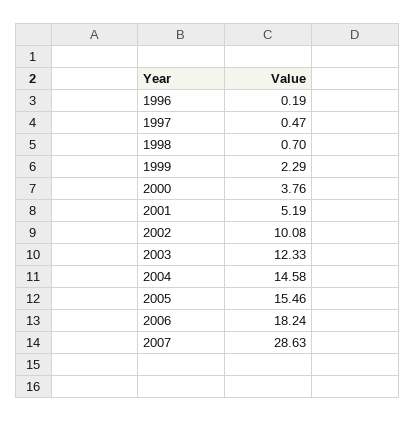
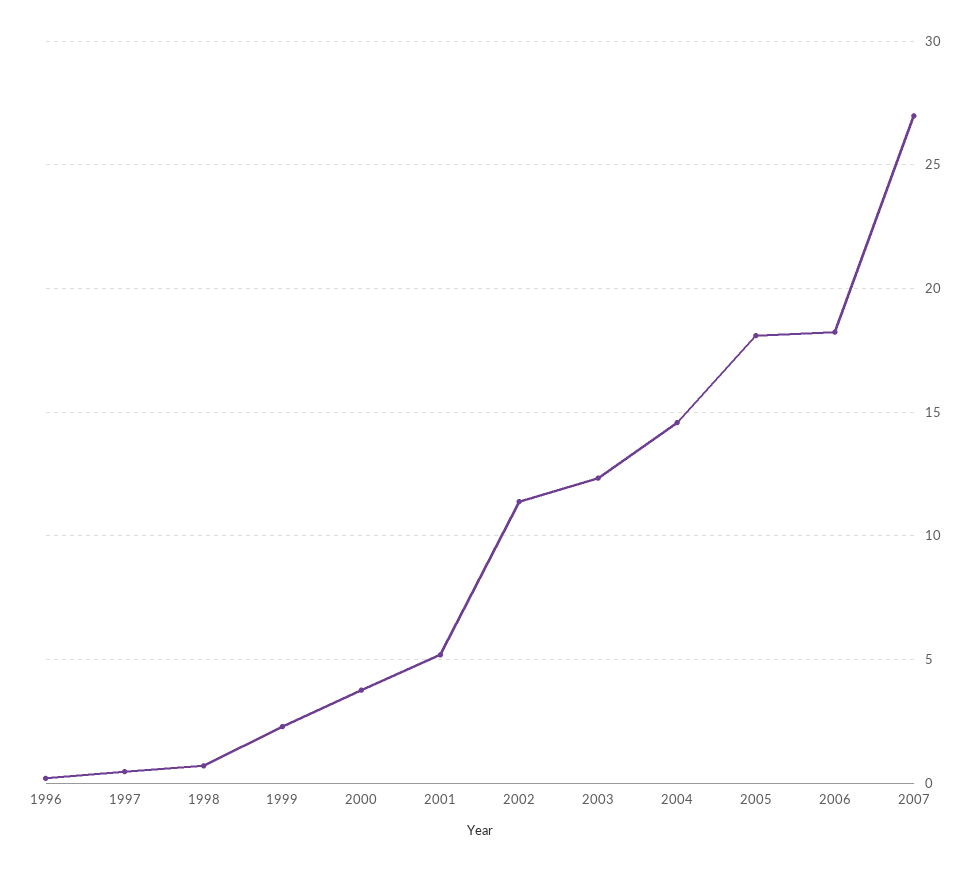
  {
    "1996": 0.19,
    "1997": 0.47,
    "1998": 0.7,
    "1999": 2.29,
    "2000": 3.76,
    "2001": 5.19,
-   "2002": 10.08,
+   "2002": 11.5,
    "2003": 12.33,
    "2004": 14.58,
-   "2005": 15.46,
+   "2005": 18,
    "2006": 18.24,
-   "2007": 28.63
+   "2007": 27
  }

